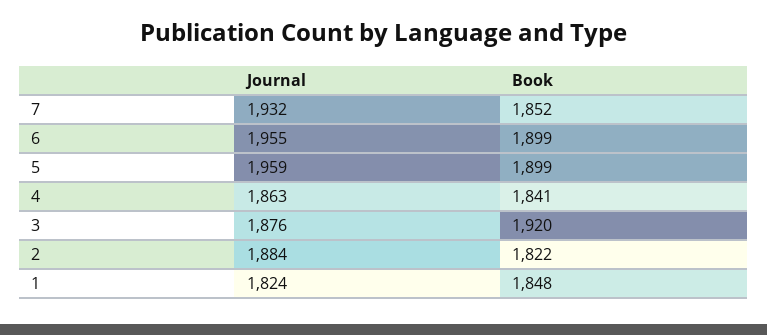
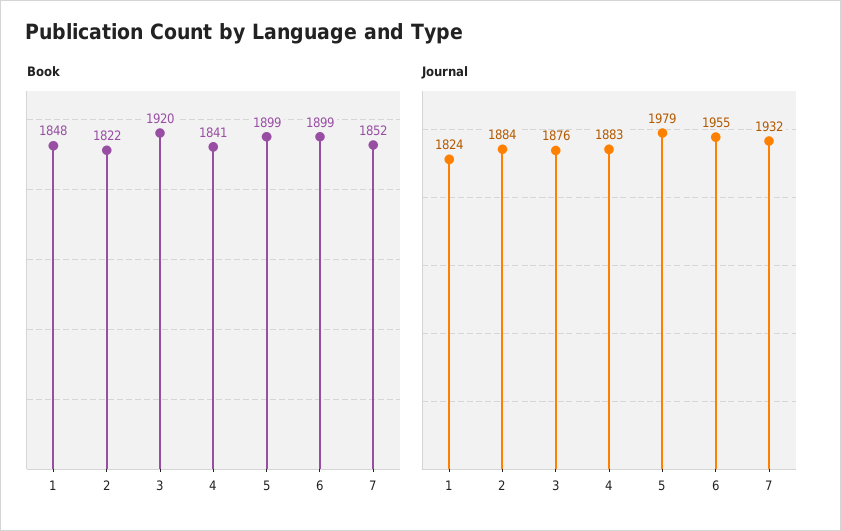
  {
    "Journal": {
      "7": 1932,
      "6": 1955,
-     "5": 1959,
+     "5": 1979,
-     "4": 1863,
+     "4": 1883,
      "3": 1876,
      "2": 1884,
      "1": 1824
    },
    "Book": {
      "7": 1852,
      "6": 1899,
      "5": 1899,
      "4": 1841,
      "3": 1920,
      "2": 1822,
      "1": 1848
    }
  }

